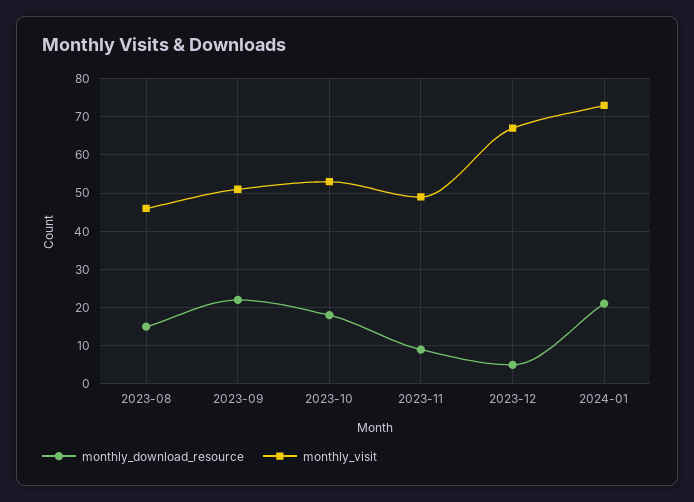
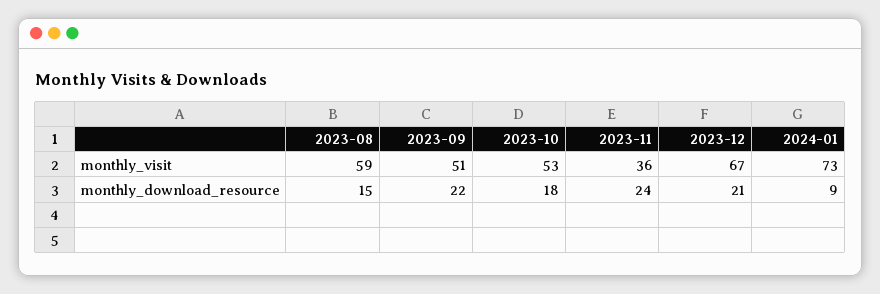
  {
    "monthly_download_resource": {
      "2023-08": 15,
      "2023-09": 22,
      "2023-10": 18,
-     "2023-11": 10,
+     "2023-11": 24,
-     "2023-12": 5,
+     "2023-12": 21,
-     "2024-01": 20
+     "2024-01": 9
    },
    "monthly_visit": {
-     "2023-08": 45,
+     "2023-08": 59,
      "2023-09": 51,
      "2023-10": 53,
-     "2023-11": 50,
+     "2023-11": 36,
      "2023-12": 67,
      "2024-01": 73
    }
  }

